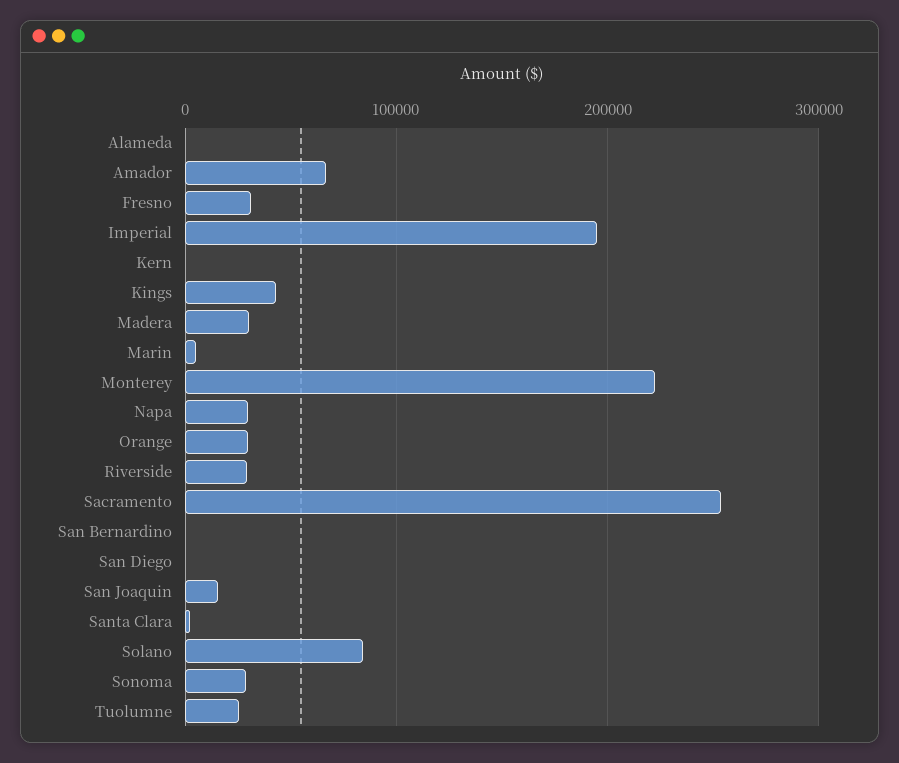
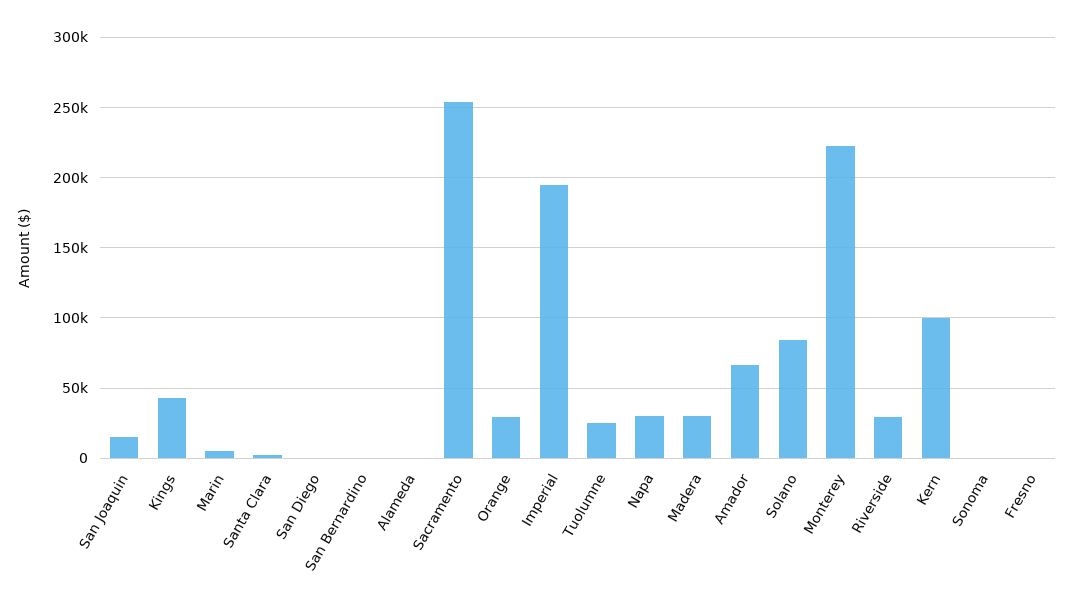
  {
    "Alameda": 0,
    "Amador": 65000,
-   "Fresno": 30000,
+   "Fresno": 0,
    "Imperial": 195000,
-   "Kern": 0,
+   "Kern": 100000,
    "Kings": 45000,
    "Madera": 30000,
    "Marin": 5000,
    "Monterey": 220000,
    "Napa": 30000,
    "Orange": 30000,
    "Riverside": 30000,
    "Sacramento": 255000,
    "San Bernardino": 0,
    "San Diego": 0,
    "San Joaquin": 15000,
    "Santa Clara": 0,
    "Solano": 85000,
-   "Sonoma": 30000,
+   "Sonoma": 0,
    "Tuolumne": 25000
  }

